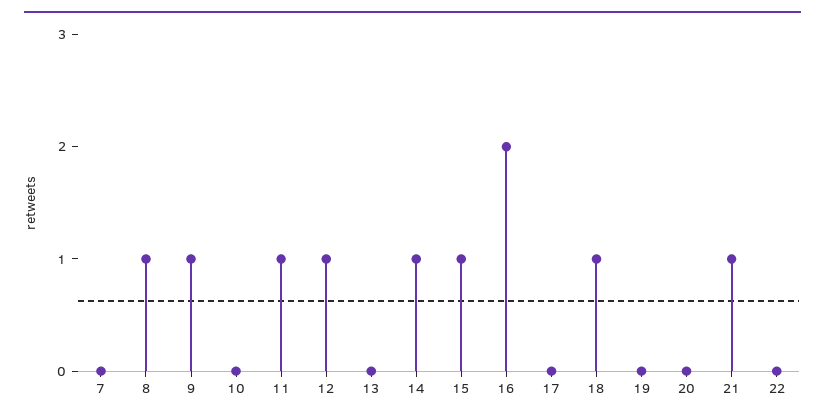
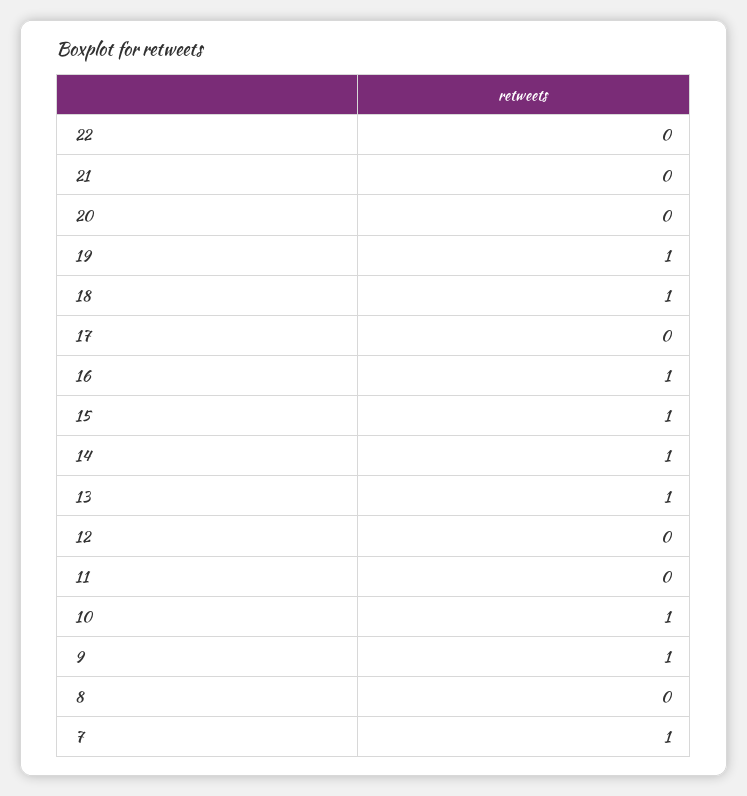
  {
-   "7": 0,
+   "7": 1,
-   "8": 1,
+   "8": 0,
    "9": 1,
-   "10": 0,
+   "10": 1,
-   "11": 1,
+   "11": 0,
-   "12": 1,
+   "12": 0,
-   "13": 0,
+   "13": 1,
    "14": 1,
    "15": 1,
-   "16": 2,
+   "16": 1,
    "17": 0,
    "18": 1,
-   "19": 0,
+   "19": 1,
    "20": 0,
-   "21": 1,
+   "21": 0,
    "22": 0
  }

